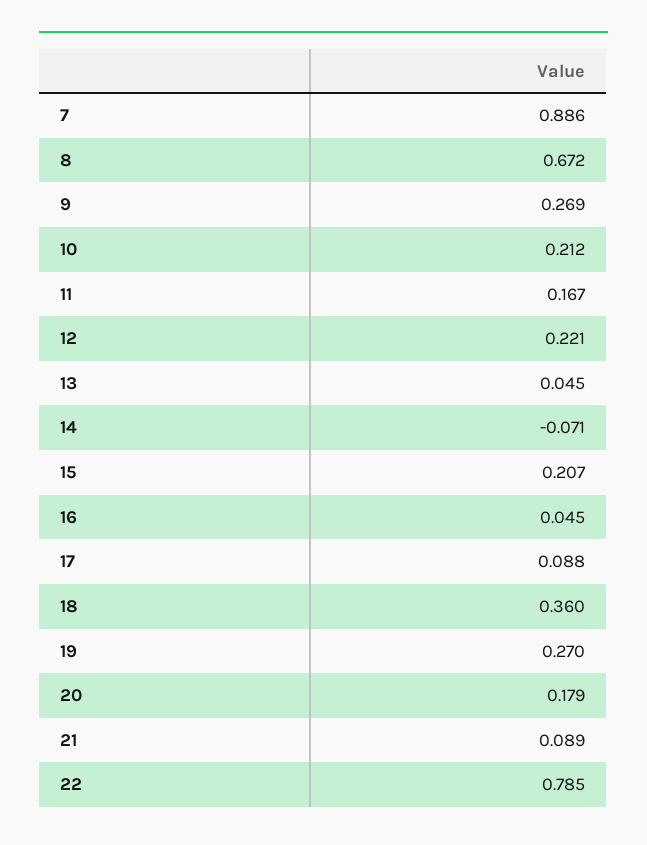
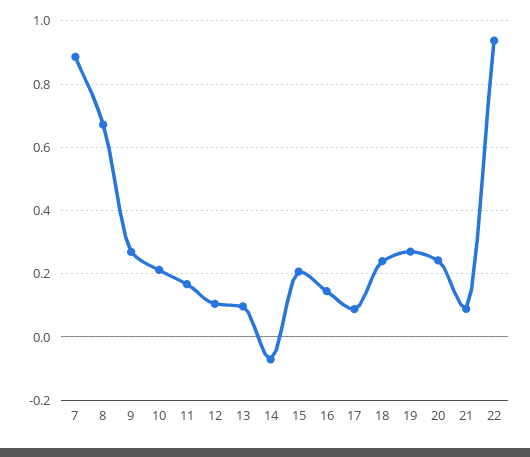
  {
    "7": 0.886,
    "8": 0.672,
    "9": 0.269,
    "10": 0.212,
    "11": 0.167,
-   "12": 0.221,
+   "12": 0.1,
-   "13": 0.045,
+   "13": 0.1,
    "14": -0.071,
    "15": 0.207,
-   "16": 0.045,
+   "16": 0.14,
    "17": 0.088,
-   "18": 0.36,
+   "18": 0.24,
    "19": 0.27,
-   "20": 0.179,
+   "20": 0.24,
    "21": 0.089,
-   "22": 0.785
+   "22": 0.94
  }

